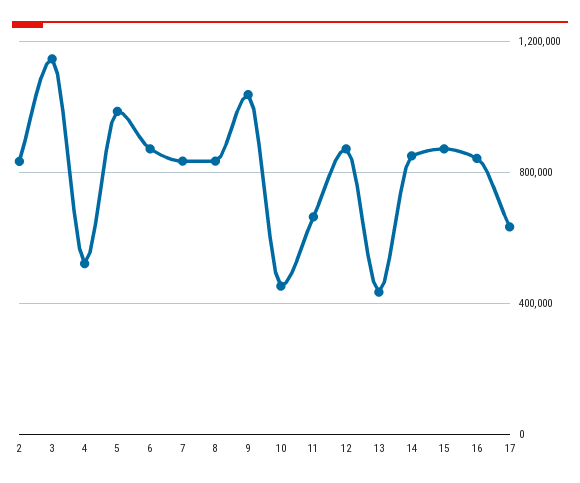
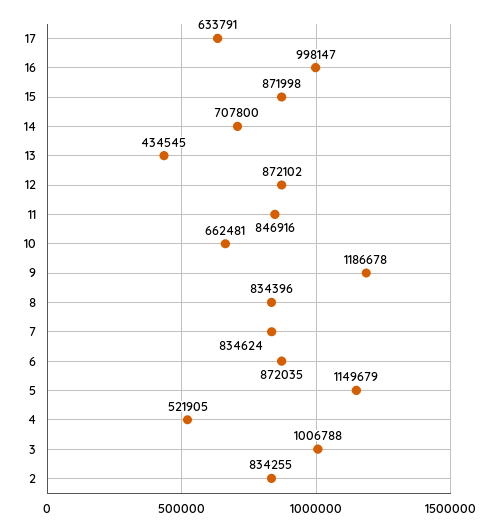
  {
    "2": 834255,
-   "3": 1150000,
+   "3": 1006788,
    "4": 521905,
-   "5": 1000000,
+   "5": 1149679,
    "6": 872035,
    "7": 834624,
    "8": 834396,
-   "9": 1050000,
+   "9": 1186678,
-   "10": 450000,
+   "10": 662481,
-   "11": 650000,
+   "11": 846916,
    "12": 872102,
    "13": 434545,
-   "14": 850000,
+   "14": 707800,
    "15": 871998,
-   "16": 850000,
+   "16": 998147,
    "17": 633791
  }

